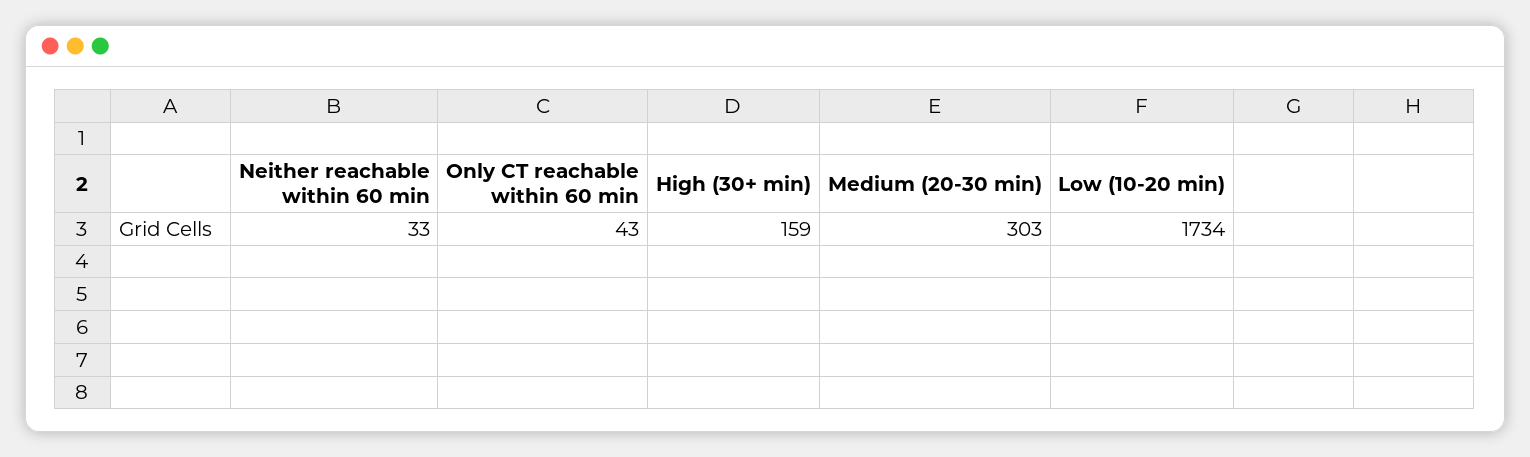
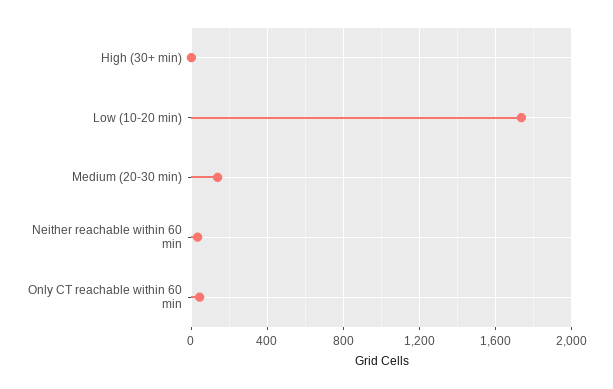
  {
    "Neither reachable within 60 min": 33,
    "Only CT reachable within 60 min": 43,
-   "High (30+ min)": 159,
+   "High (30+ min)": 0,
-   "Medium (20-30 min)": 303,
+   "Medium (20-30 min)": 150,
    "Low (10-20 min)": 1734
  }

